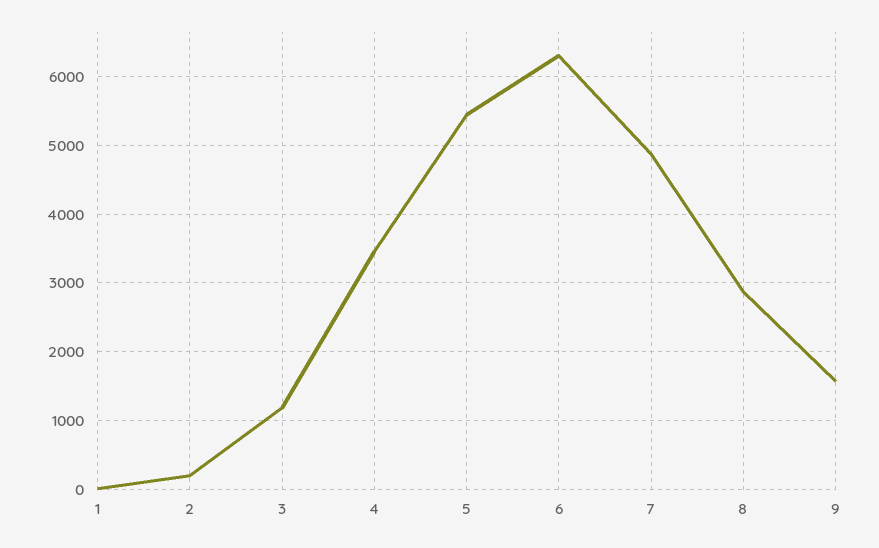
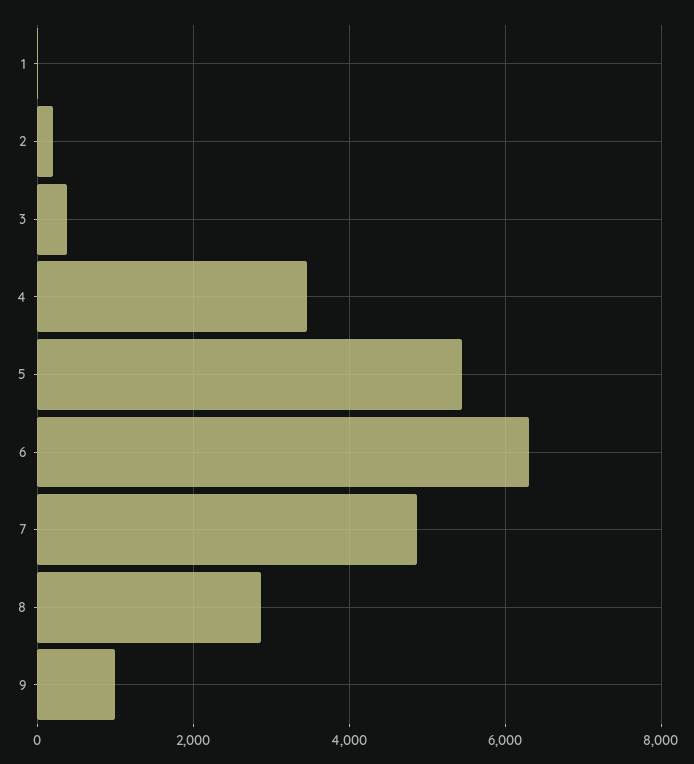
  {
    "1": 0,
    "2": 200,
-   "3": 1200,
+   "3": 400,
    "4": 3500,
    "5": 5400,
    "6": 6300,
    "7": 4900,
    "8": 2900,
-   "9": 1600
+   "9": 1000
  }

